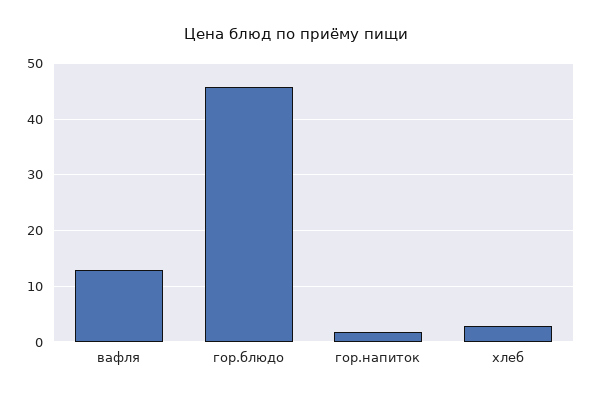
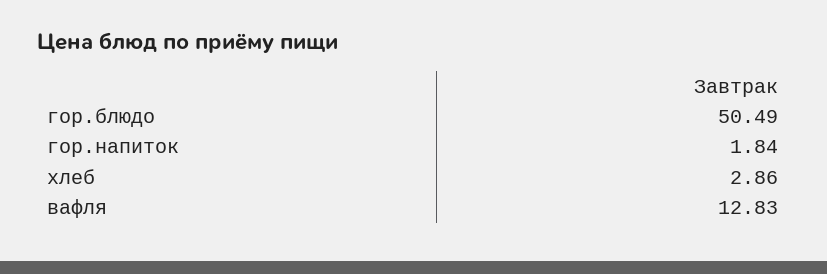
  {
    "вафля": 12.83,
-   "гор.блюдо": 46,
+   "гор.блюдо": 50.49,
    "гор.напиток": 1.84,
    "хлеб": 2.86
  }

